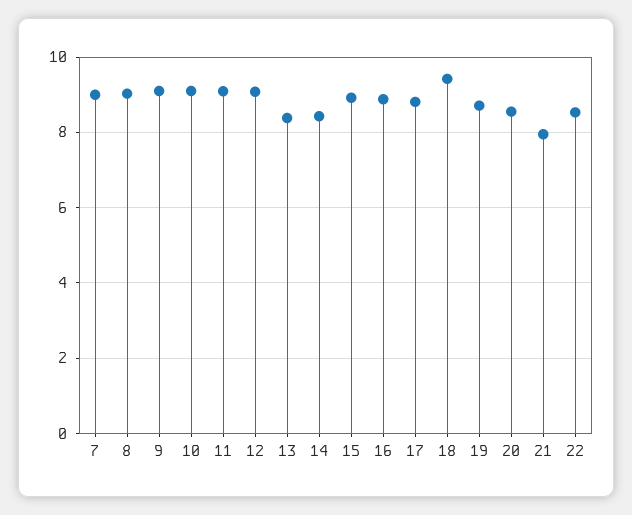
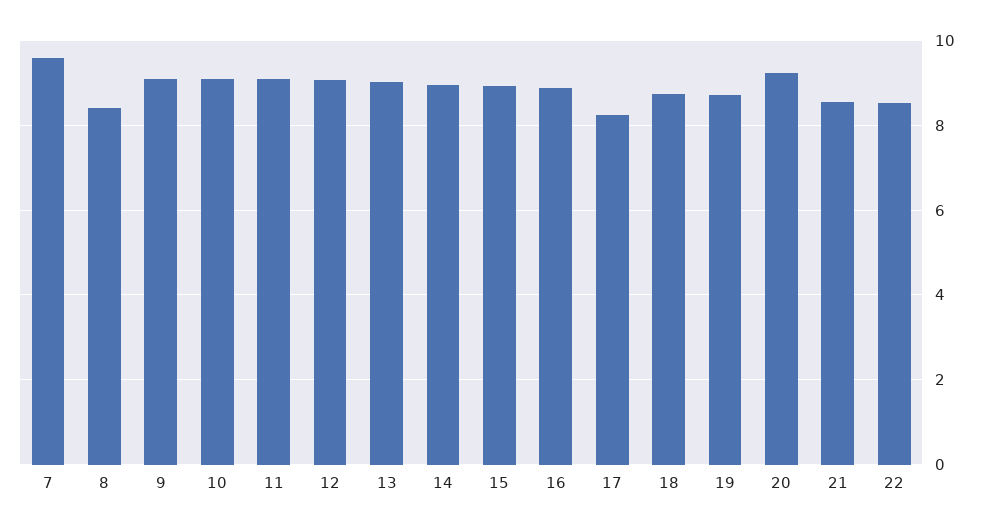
  {
-   "7": 9,
+   "7": 9.6,
-   "8": 9,
+   "8": 8.4,
    "9": 9.2,
    "10": 9.2,
    "11": 9,
    "12": 9,
-   "13": 8.4,
+   "13": 9,
-   "14": 8.4,
+   "14": 9,
    "15": 9,
    "16": 8.8,
-   "17": 8.8,
+   "17": 8.2,
-   "18": 9.4,
+   "18": 8.8,
    "19": 8.8,
-   "20": 8.6,
+   "20": 9.2,
-   "21": 8,
+   "21": 8.6,
    "22": 8.6
  }

